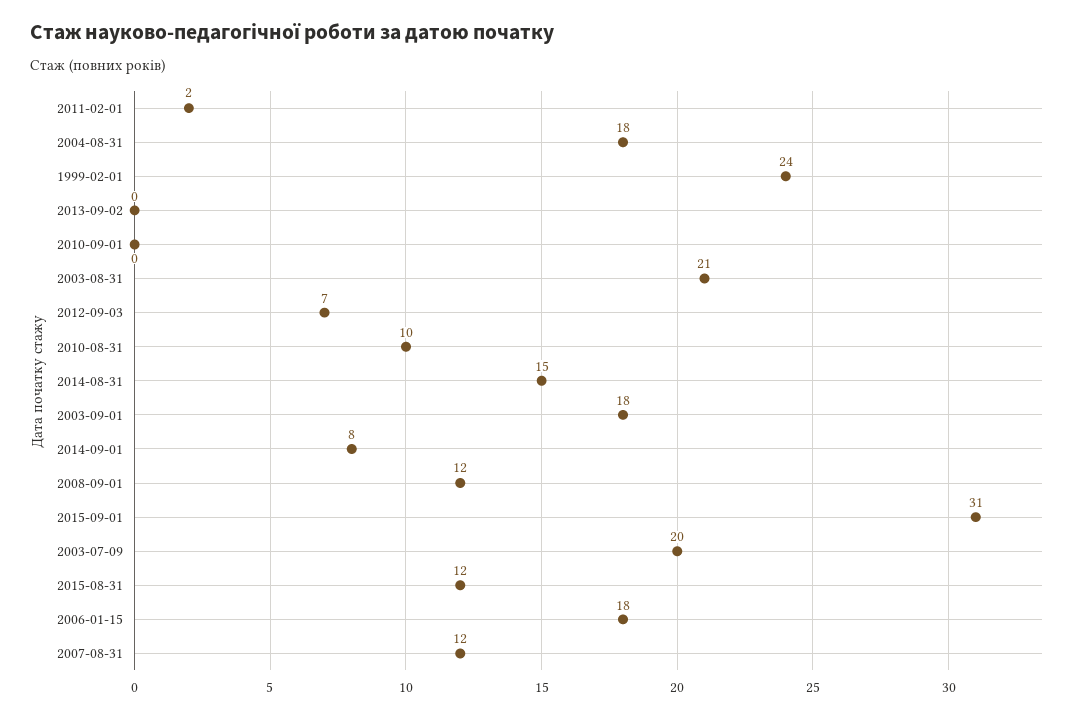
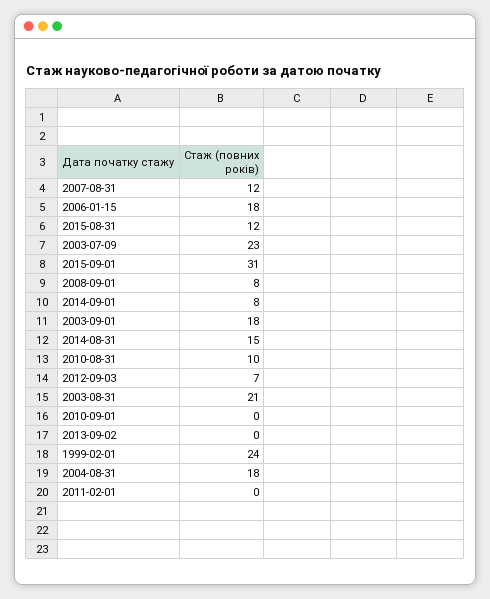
  {
-   "2011-02-01": 2,
+   "2011-02-01": 0,
    "2004-08-31": 18,
    "1999-02-01": 24,
    "2013-09-02": 0,
    "2010-09-01": 0,
    "2003-08-31": 21,
    "2012-09-03": 7,
    "2010-08-31": 10,
    "2014-08-31": 15,
    "2003-09-01": 18,
    "2014-09-01": 8,
-   "2008-09-01": 12,
+   "2008-09-01": 8,
    "2015-09-01": 31,
-   "2003-07-09": 20,
+   "2003-07-09": 23,
    "2015-08-31": 12,
    "2006-01-15": 18,
    "2007-08-31": 12
  }

